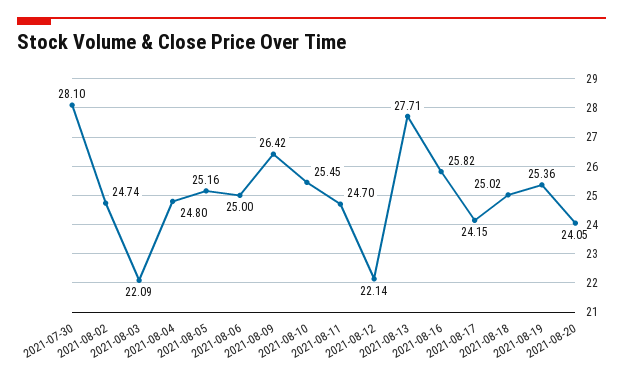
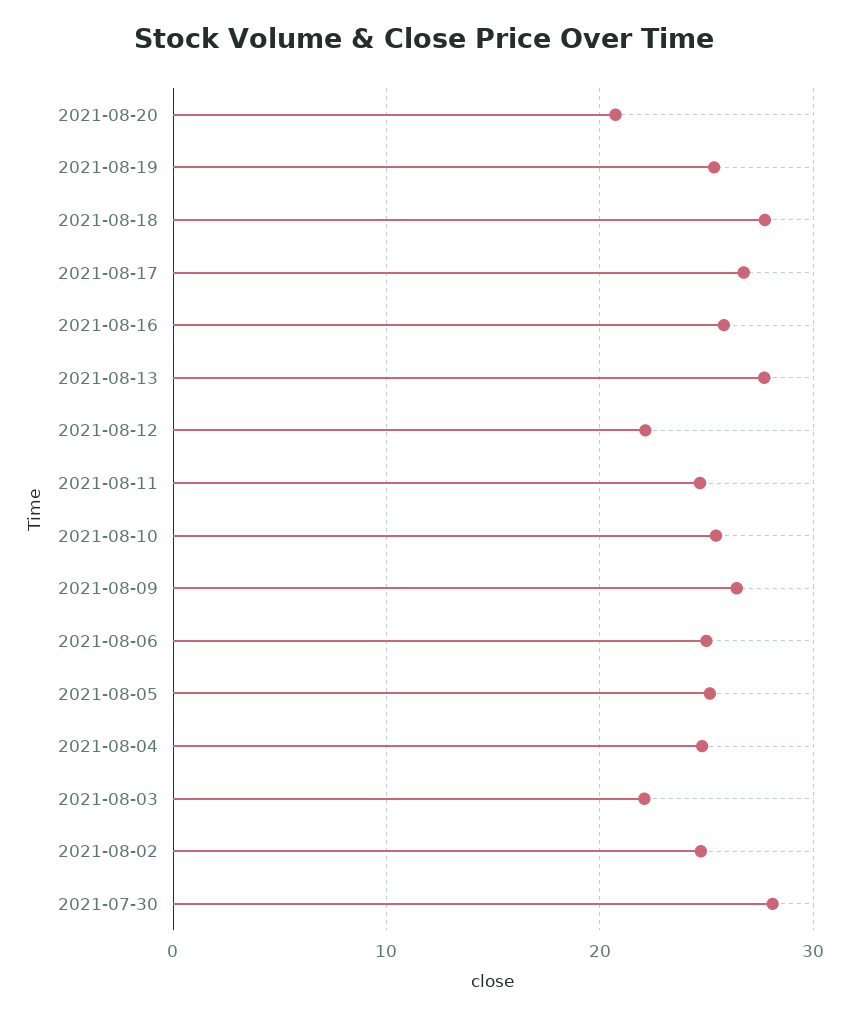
  {
    "2021-07-30": 28.1,
    "2021-08-02": 24.74,
    "2021-08-03": 22.09,
    "2021-08-04": 24.8,
    "2021-08-05": 25.16,
    "2021-08-06": 25,
    "2021-08-09": 26.42,
    "2021-08-10": 25.45,
    "2021-08-11": 24.7,
    "2021-08-12": 22.14,
    "2021-08-13": 27.71,
    "2021-08-16": 25.82,
-   "2021-08-17": 24.15,
+   "2021-08-17": 27,
-   "2021-08-18": 25.02,
+   "2021-08-18": 28,
    "2021-08-19": 25.36,
-   "2021-08-20": 24.05
+   "2021-08-20": 21
  }

